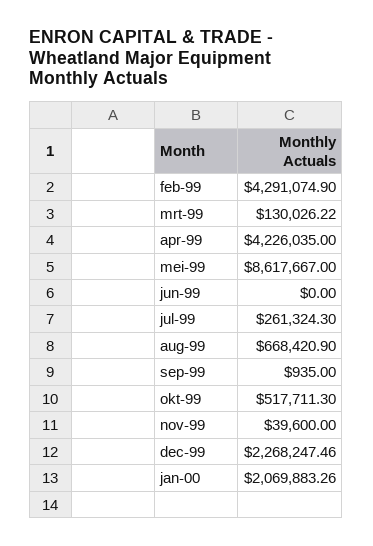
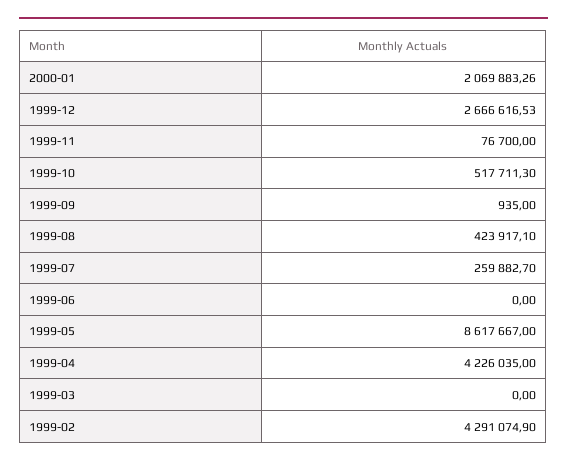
  {
    "feb-99": 4291074.9,
-   "mrt-99": 130026.22,
+   "mrt-99": 0,
    "apr-99": 4226035,
    "mei-99": 8617667,
    "jun-99": 0,
-   "jul-99": 261324.3,
+   "jul-99": 259882.7,
-   "aug-99": 668420.9,
+   "aug-99": 423917.1,
    "sep-99": 935,
    "okt-99": 517711.3,
-   "nov-99": 39600,
+   "nov-99": 76700,
-   "dec-99": 2268247.46,
+   "dec-99": 2666616.53,
    "jan-00": 2069883.26
  }

